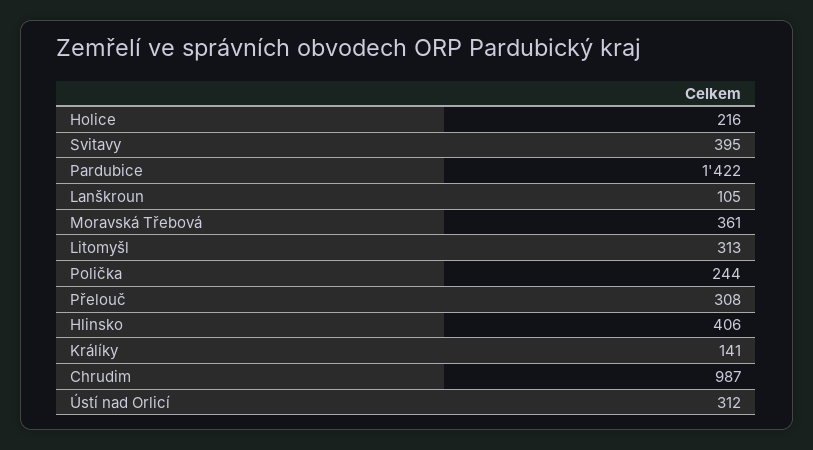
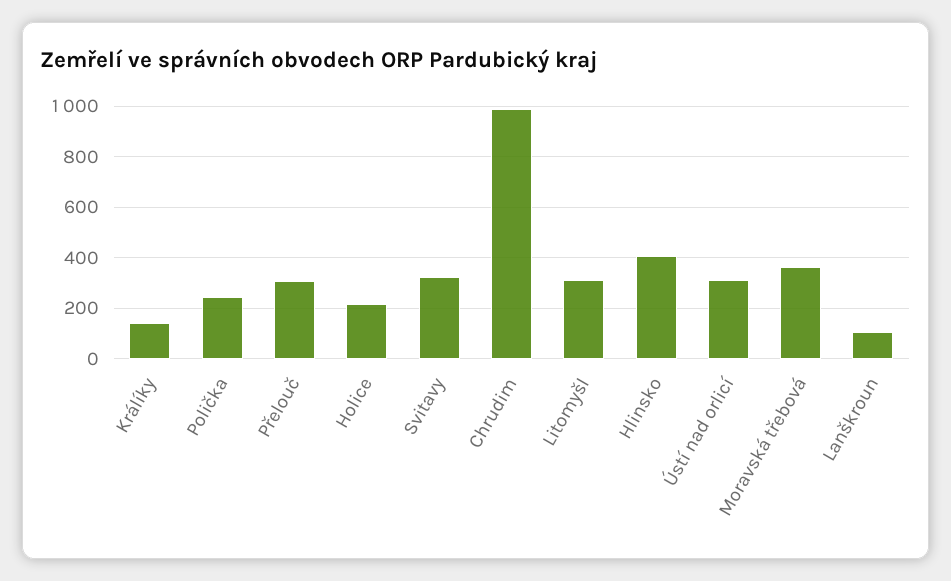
  {
    "Holice": 216,
-   "Svitavy": 395,
+   "Svitavy": 325,
-   "Pardubice": 1422,
    "Lanškroun": 105,
    "Moravská Třebová": 361,
    "Litomyšl": 313,
    "Polička": 244,
    "Přelouč": 308,
    "Hlinsko": 406,
    "Králíky": 141,
    "Chrudim": 987,
    "Ústí nad Orlicí": 312
  }

